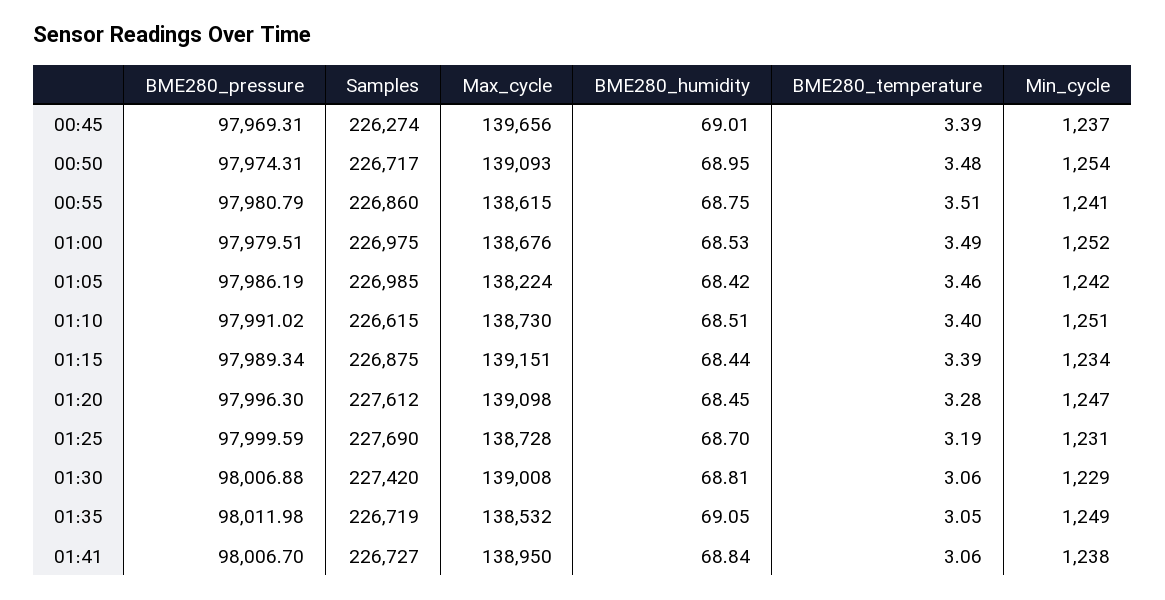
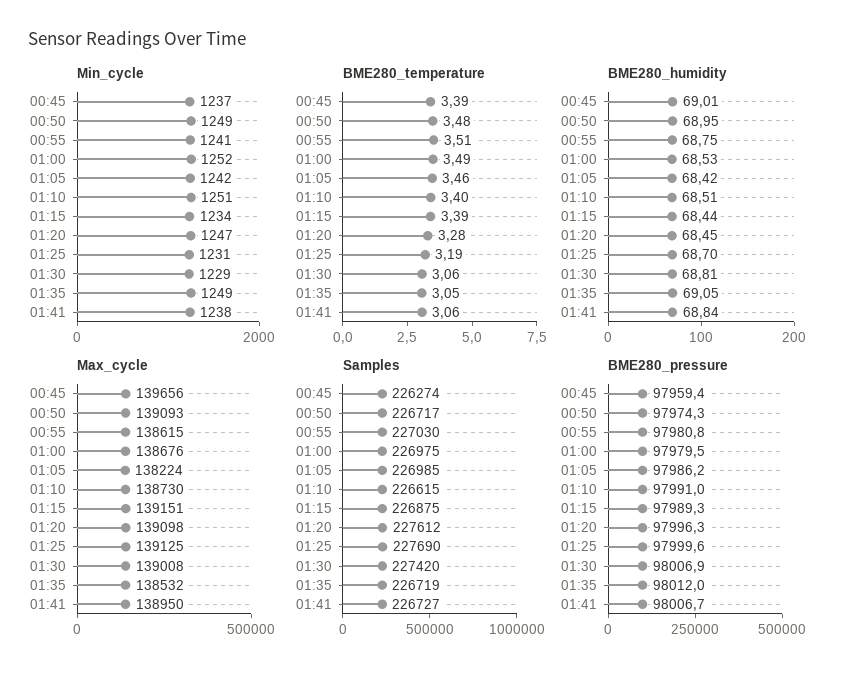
  {
    "BME280_pressure": {
-     "00:45": 97969.31,
+     "00:45": 97959.4,
      "00:50": 97974.31,
      "00:55": 97980.79,
      "01:00": 97979.51,
      "01:05": 97986.19,
      "01:10": 97991.02,
      "01:15": 97989.34,
      "01:20": 97996.3,
      "01:25": 97999.59,
      "01:30": 98006.88,
      "01:35": 98011.98,
      "01:41": 98006.7
    },
    "Samples": {
      "00:45": 226274,
      "00:50": 226717,
-     "00:55": 226860,
+     "00:55": 227030,
      "01:00": 226975,
      "01:05": 226985,
      "01:10": 226615,
      "01:15": 226875,
      "01:20": 227612,
      "01:25": 227690,
      "01:30": 227420,
      "01:35": 226719,
      "01:41": 226727
    },
    "Max_cycle": {
      "00:45": 139656,
      "00:50": 139093,
      "00:55": 138615,
      "01:00": 138676,
      "01:05": 138224,
      "01:10": 138730,
      "01:15": 139151,
      "01:20": 139098,
-     "01:25": 138728,
+     "01:25": 139125,
      "01:30": 139008,
      "01:35": 138532,
      "01:41": 138950
    },
    "BME280_humidity": {
      "00:45": 69.01,
      "00:50": 68.95,
      "00:55": 68.75,
      "01:00": 68.53,
      "01:05": 68.42,
      "01:10": 68.51,
      "01:15": 68.44,
      "01:20": 68.45,
      "01:25": 68.7,
      "01:30": 68.81,
      "01:35": 69.05,
      "01:41": 68.84
    },
    "BME280_temperature": {
      "00:45": 3.39,
      "00:50": 3.48,
      "00:55": 3.51,
      "01:00": 3.49,
      "01:05": 3.46,
      "01:10": 3.4,
      "01:15": 3.39,
      "01:20": 3.28,
      "01:25": 3.19,
      "01:30": 3.06,
      "01:35": 3.05,
      "01:41": 3.06
    },
    "Min_cycle": {
      "00:45": 1237,
-     "00:50": 1254,
+     "00:50": 1249,
      "00:55": 1241,
      "01:00": 1252,
      "01:05": 1242,
      "01:10": 1251,
      "01:15": 1234,
      "01:20": 1247,
      "01:25": 1231,
      "01:30": 1229,
      "01:35": 1249,
      "01:41": 1238
    }
  }

